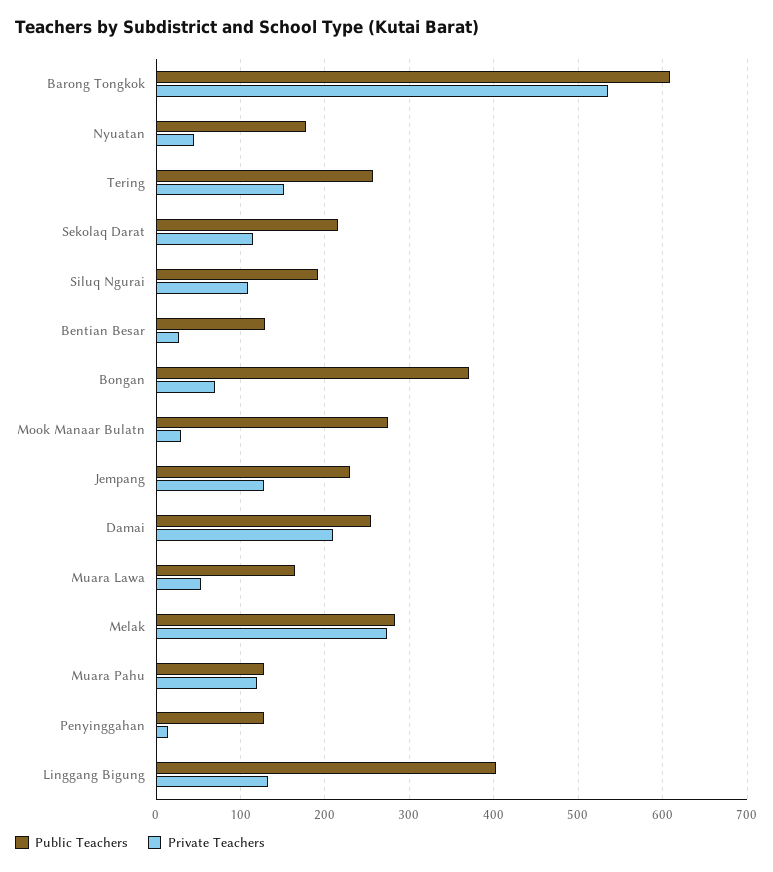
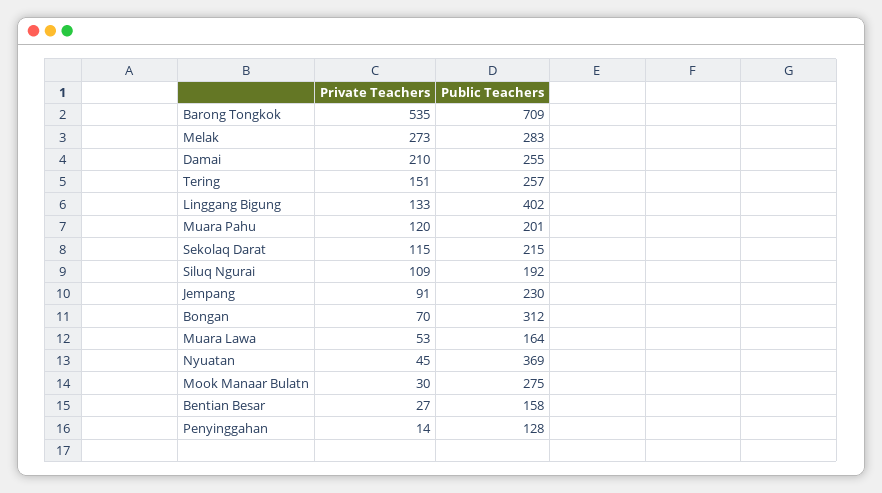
  {
    "Public Teachers": {
-     "Barong Tongkok": 610,
+     "Barong Tongkok": 709,
-     "Nyuatan": 180,
+     "Nyuatan": 369,
      "Tering": 257,
      "Sekolaq Darat": 215,
      "Siluq Ngurai": 192,
-     "Bentian Besar": 130,
+     "Bentian Besar": 158,
-     "Bongan": 370,
+     "Bongan": 312,
      "Mook Manaar Bulatn": 275,
      "Jempang": 230,
      "Damai": 255,
      "Muara Lawa": 164,
      "Melak": 283,
-     "Muara Pahu": 130,
+     "Muara Pahu": 201,
      "Penyinggahan": 128,
      "Linggang Bigung": 402
    },
    "Private Teachers": {
      "Barong Tongkok": 535,
      "Nyuatan": 45,
      "Tering": 151,
      "Sekolaq Darat": 115,
      "Siluq Ngurai": 109,
      "Bentian Besar": 27,
      "Bongan": 70,
      "Mook Manaar Bulatn": 30,
-     "Jempang": 130,
+     "Jempang": 91,
      "Damai": 210,
      "Muara Lawa": 53,
      "Melak": 273,
      "Muara Pahu": 120,
      "Penyinggahan": 14,
      "Linggang Bigung": 133
    }
  }

